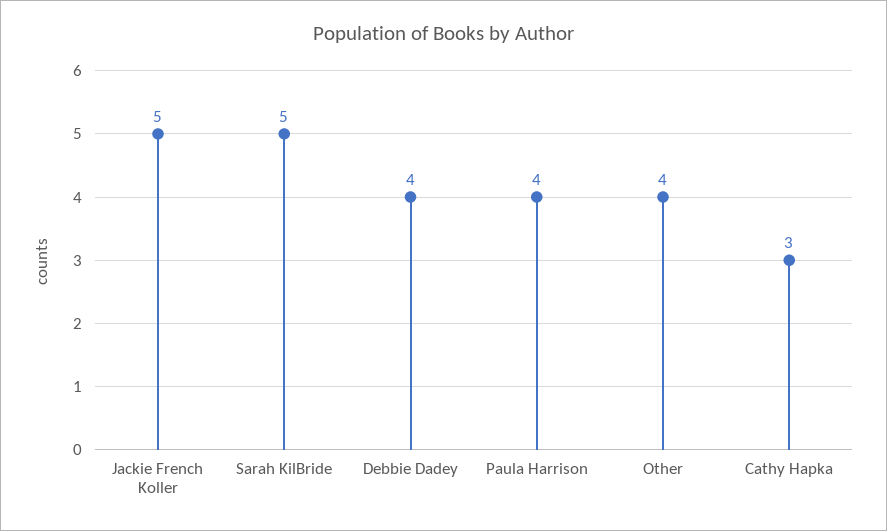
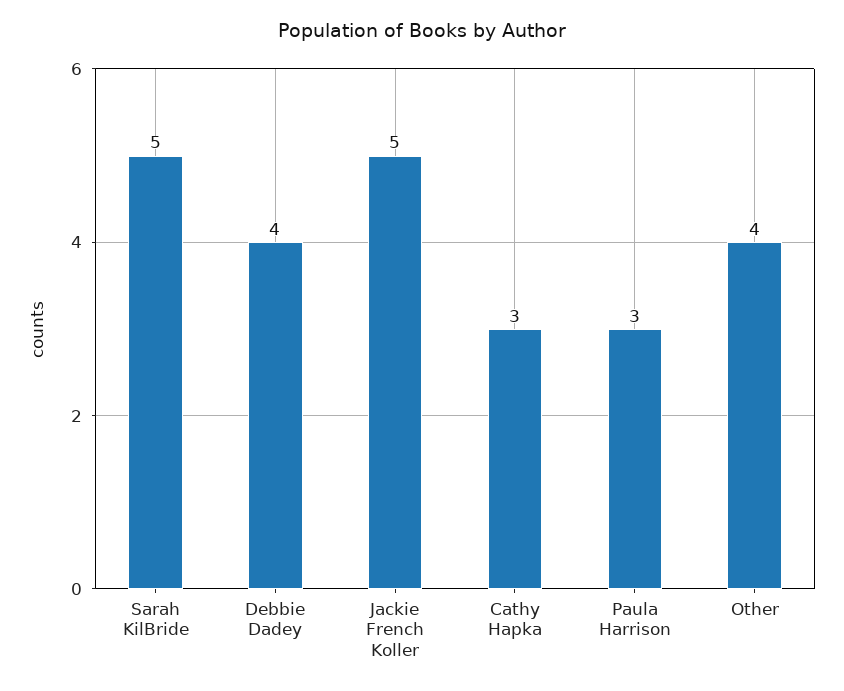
  {
    "Jackie French Koller": 5,
    "Sarah KilBride": 5,
    "Debbie Dadey": 4,
-   "Paula Harrison": 4,
+   "Paula Harrison": 3,
    "Other": 4,
    "Cathy Hapka": 3
  }

